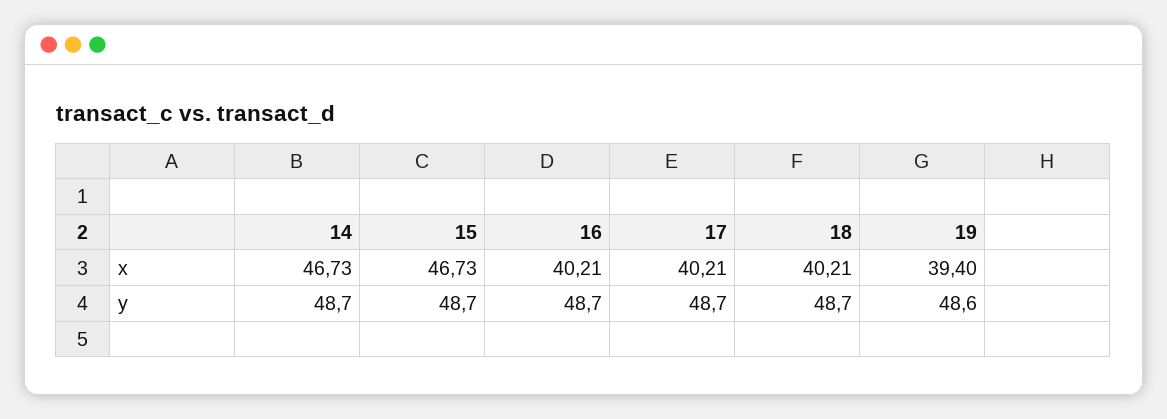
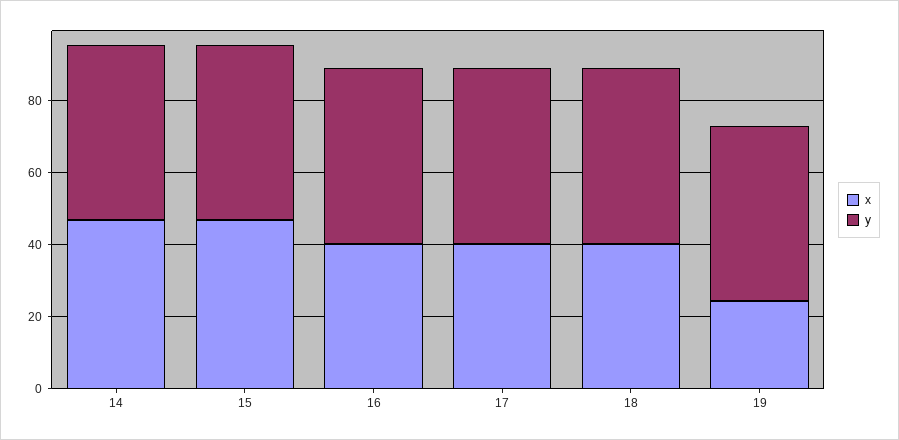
  {
    "x": {
      "14": 46.73,
      "15": 46.73,
      "16": 40.21,
      "17": 40.21,
      "18": 40.21,
-     "19": 39.4
+     "19": 25
    },
    "y": {
      "14": 48.7,
      "15": 48.7,
      "16": 48.7,
      "17": 48.7,
      "18": 48.7,
      "19": 48.6
    }
  }

